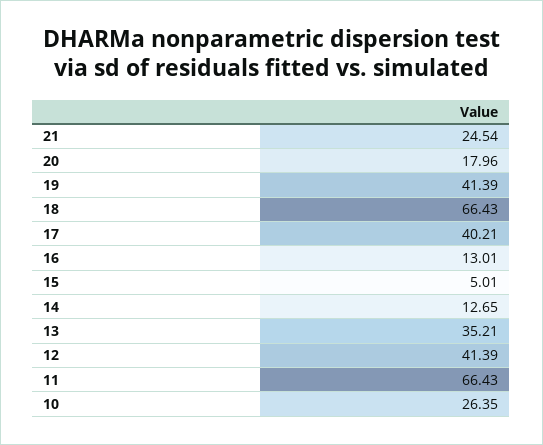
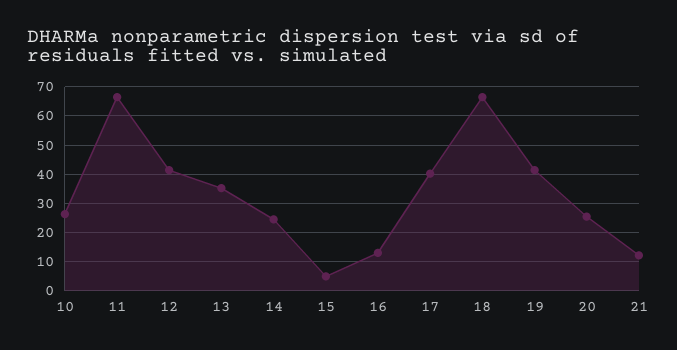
  {
-   "21": 24.54,
+   "21": 12.5,
-   "20": 17.96,
+   "20": 25,
    "19": 41.39,
    "18": 66.43,
    "17": 40.21,
    "16": 13.01,
    "15": 5.01,
-   "14": 12.65,
+   "14": 25,
    "13": 35.21,
    "12": 41.39,
    "11": 66.43,
    "10": 26.35
  }

